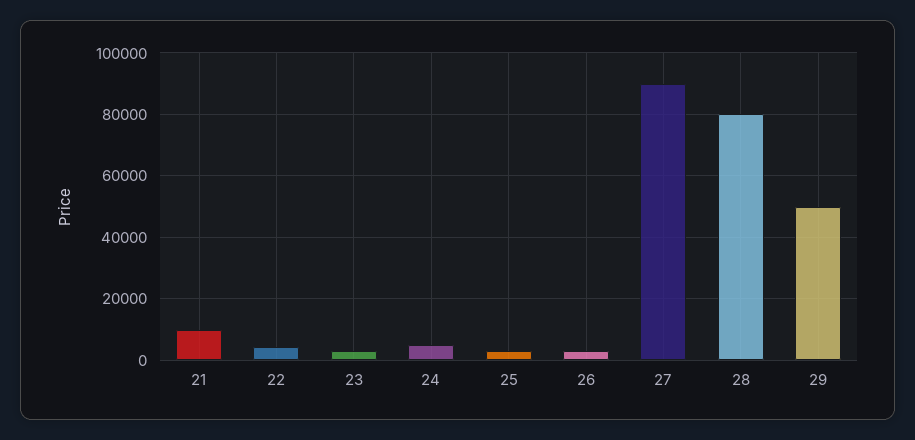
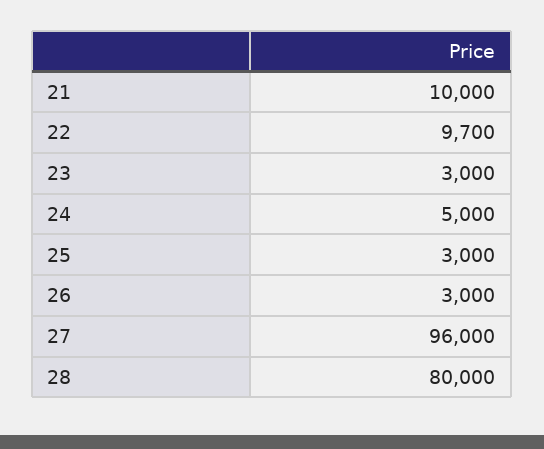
  {
    "21": 10000,
-   "22": 4000,
+   "22": 9700,
    "23": 3000,
    "24": 5000,
    "25": 3000,
    "26": 3000,
-   "27": 90000,
+   "27": 96000,
-   "28": 80000,
+   "28": 80000
-   "29": 50000
  }

